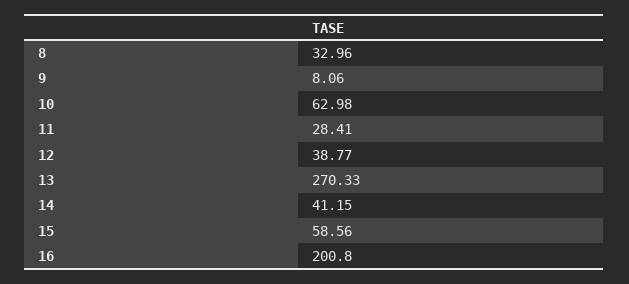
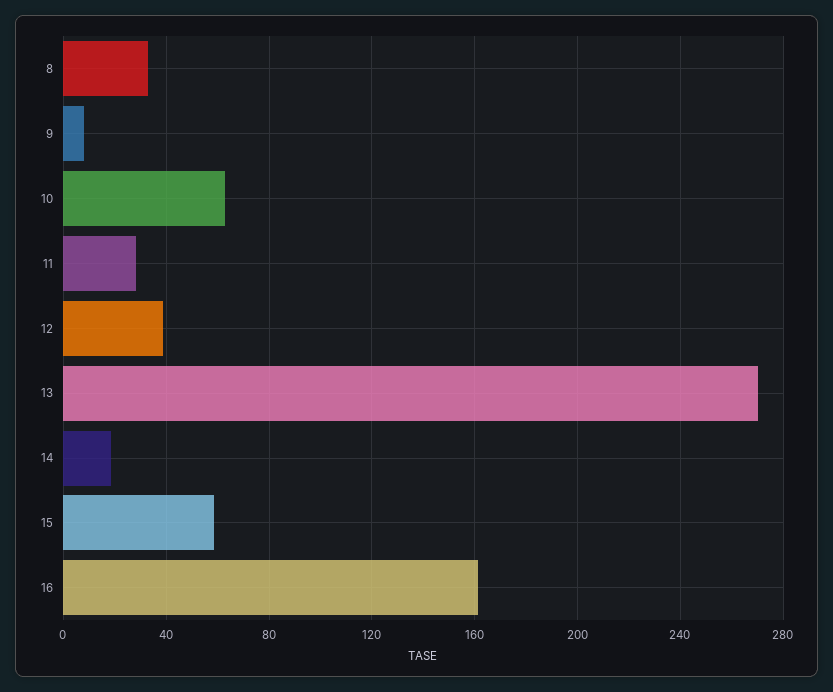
  {
    "8": 32.96,
    "9": 8.06,
    "10": 62.98,
    "11": 28.41,
    "12": 38.77,
    "13": 270.33,
-   "14": 41.15,
+   "14": 20,
    "15": 58.56,
-   "16": 200.8
+   "16": 160
  }

